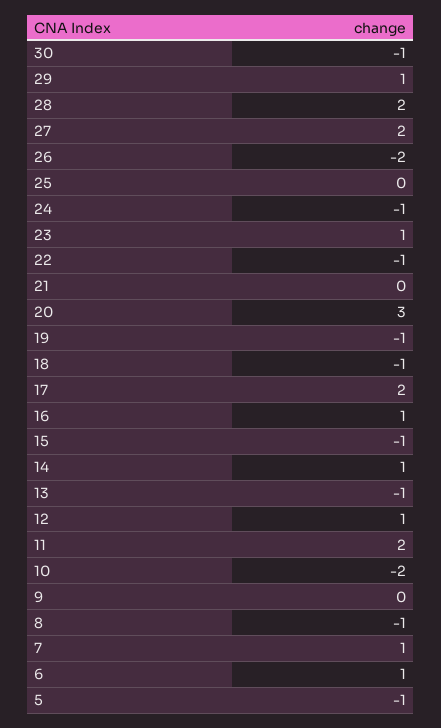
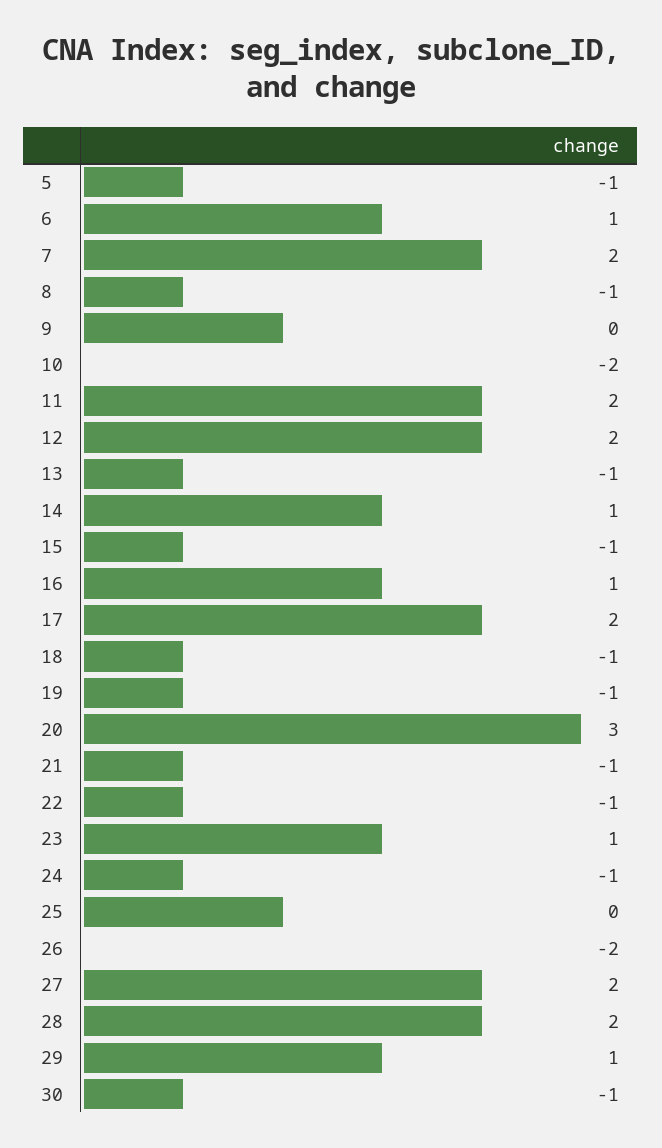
  {
    "30": -1,
    "29": 1,
    "28": 2,
    "27": 2,
    "26": -2,
    "25": 0,
    "24": -1,
    "23": 1,
    "22": -1,
-   "21": 0,
+   "21": -1,
    "20": 3,
    "19": -1,
    "18": -1,
    "17": 2,
    "16": 1,
    "15": -1,
    "14": 1,
    "13": -1,
-   "12": 1,
+   "12": 2,
    "11": 2,
    "10": -2,
    "9": 0,
    "8": -1,
-   "7": 1,
+   "7": 2,
    "6": 1,
    "5": -1
  }

